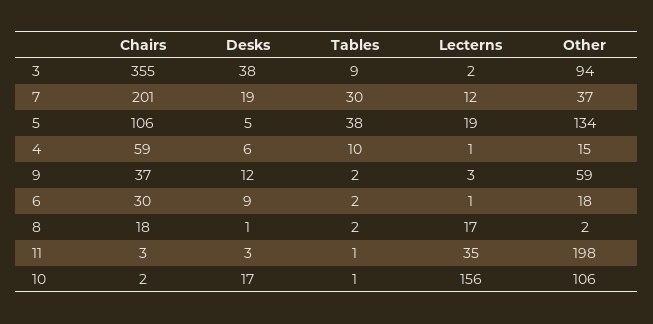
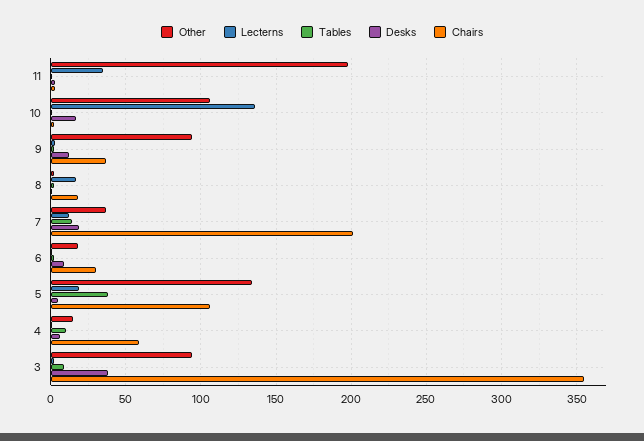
  {
    "Chairs": {
      "3": 355,
      "7": 201,
      "5": 106,
      "4": 59,
      "9": 37,
      "6": 30,
      "8": 18,
      "11": 3,
      "10": 2
    },
    "Desks": {
      "3": 38,
      "7": 19,
      "5": 5,
      "4": 6,
      "9": 12,
      "6": 9,
      "8": 1,
      "11": 3,
      "10": 17
    },
    "Tables": {
      "3": 9,
-     "7": 30,
+     "7": 15,
      "5": 38,
      "4": 10,
      "9": 2,
      "6": 2,
      "8": 2,
      "11": 1,
      "10": 1
    },
    "Lecterns": {
      "3": 2,
      "7": 12,
      "5": 19,
      "4": 1,
      "9": 3,
      "6": 1,
      "8": 17,
      "11": 35,
-     "10": 156
+     "10": 135
    },
    "Other": {
      "3": 94,
      "7": 37,
      "5": 134,
      "4": 15,
-     "9": 59,
+     "9": 95,
      "6": 18,
      "8": 2,
      "11": 198,
      "10": 106
    }
  }

